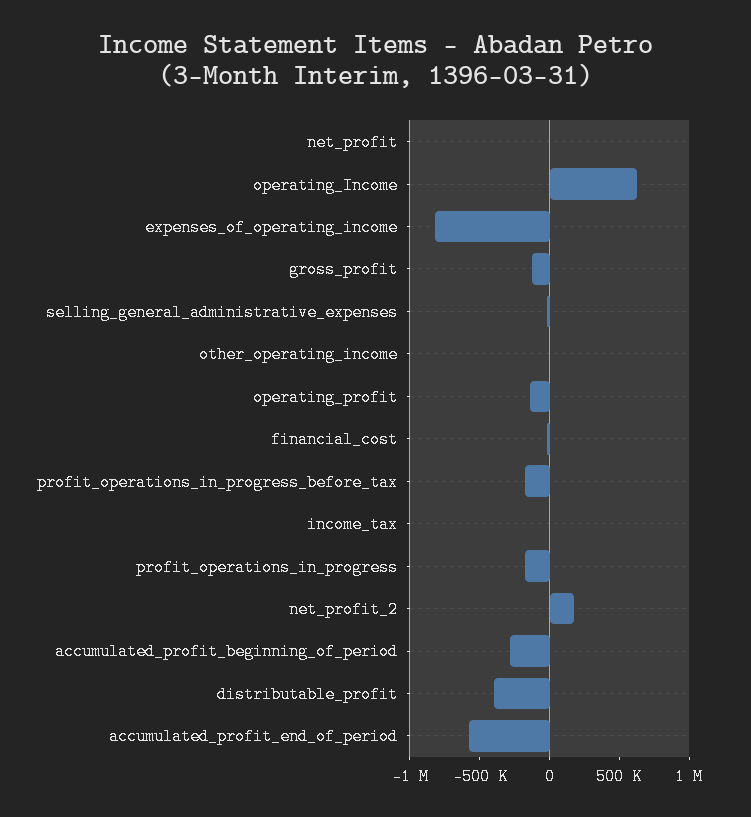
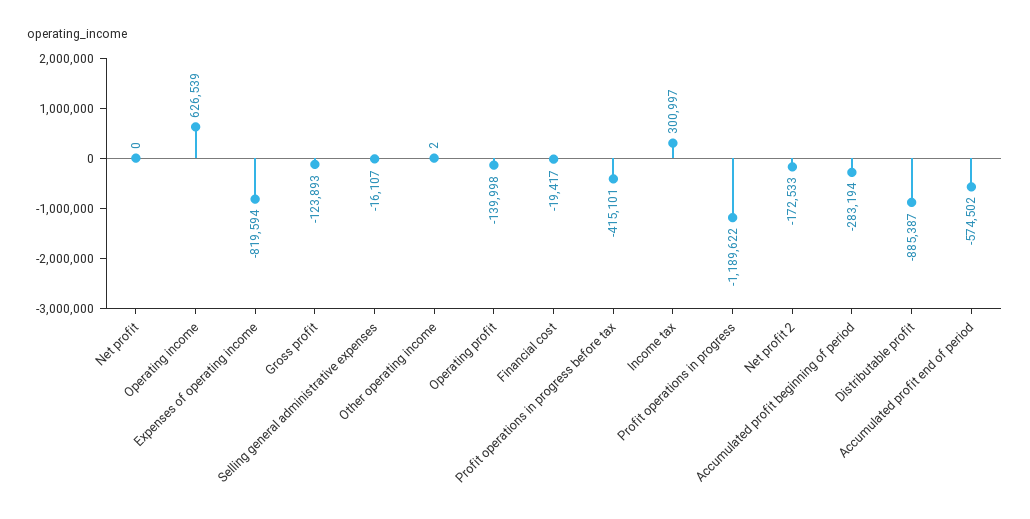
  {
    "net_profit": 0,
    "operating_Income": 626539,
    "expenses_of_operating_income": -819594,
    "gross_profit": -123893,
    "selling_general_administrative_expenses": -16107,
    "other_operating_income": 2,
    "operating_profit": -139998,
    "financial_cost": -19417,
-   "profit_operations_in_progress_before_tax": -200000,
+   "profit_operations_in_progress_before_tax": -415101,
-   "income_tax": 0,
+   "income_tax": 300997,
-   "profit_operations_in_progress": -200000,
+   "profit_operations_in_progress": -1189622,
-   "net_profit_2": 200000,
+   "net_profit_2": -172533,
    "accumulated_profit_beginning_of_period": -283194,
-   "distributable_profit": -400000,
+   "distributable_profit": -885387,
    "accumulated_profit_end_of_period": -574502
  }

